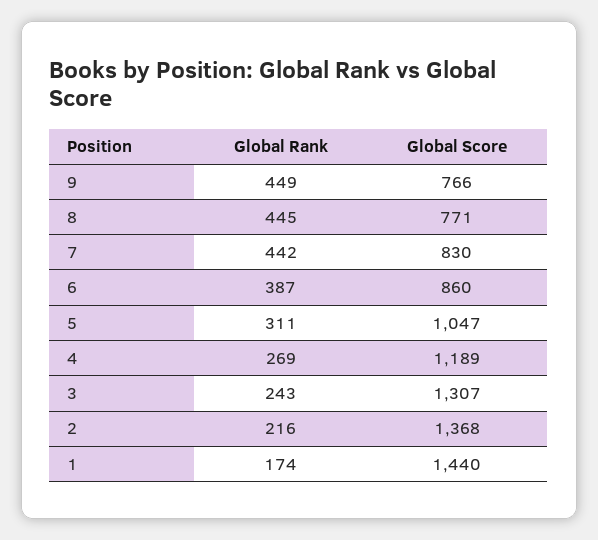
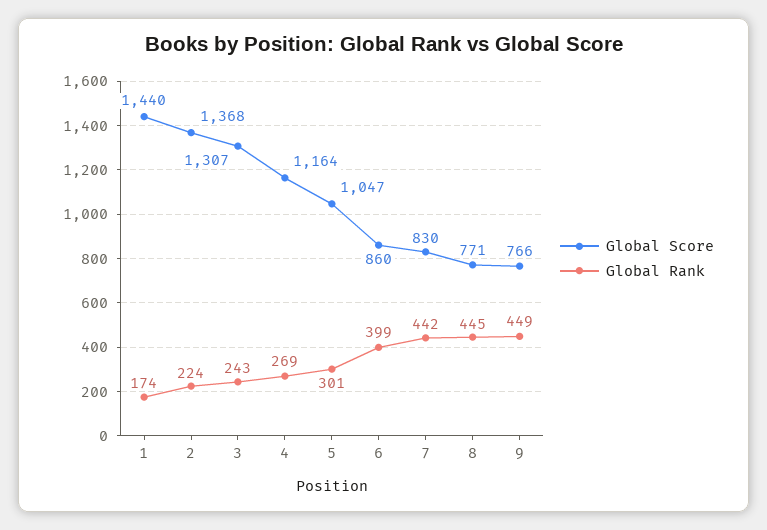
  {
    "Global Rank": {
      "9": 449,
      "8": 445,
      "7": 442,
-     "6": 387,
+     "6": 399,
-     "5": 311,
+     "5": 301,
      "4": 269,
      "3": 243,
-     "2": 216,
+     "2": 224,
      "1": 174
    },
    "Global Score": {
      "9": 766,
      "8": 771,
      "7": 830,
      "6": 860,
      "5": 1047,
-     "4": 1189,
+     "4": 1164,
      "3": 1307,
      "2": 1368,
      "1": 1440
    }
  }

